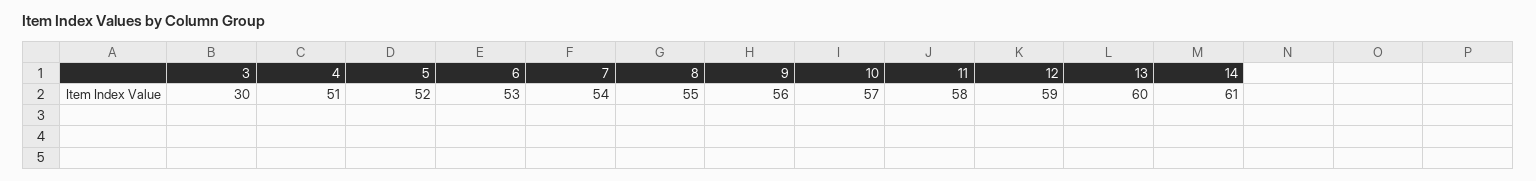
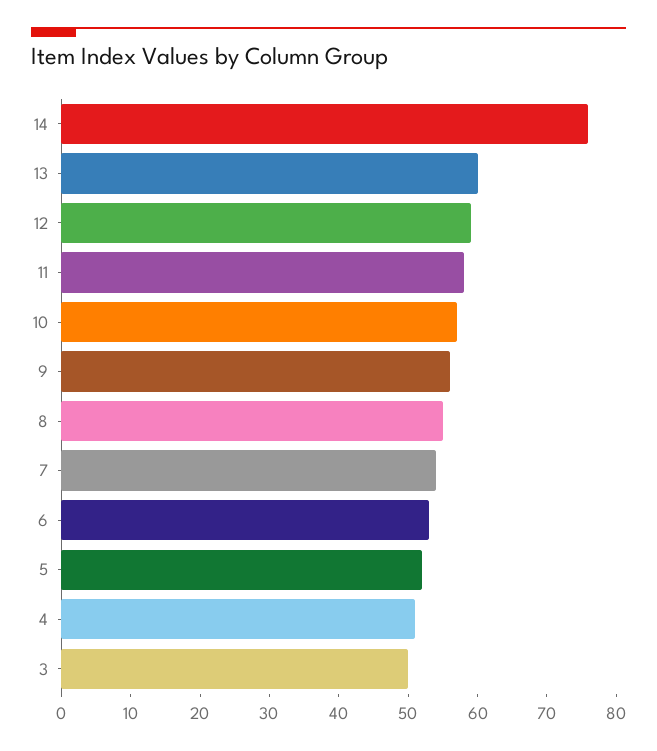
  {
-   "3": 30,
+   "3": 50,
    "4": 51,
    "5": 52,
    "6": 53,
    "7": 54,
    "8": 55,
    "9": 56,
    "10": 57,
    "11": 58,
    "12": 59,
    "13": 60,
-   "14": 61
+   "14": 75
  }

